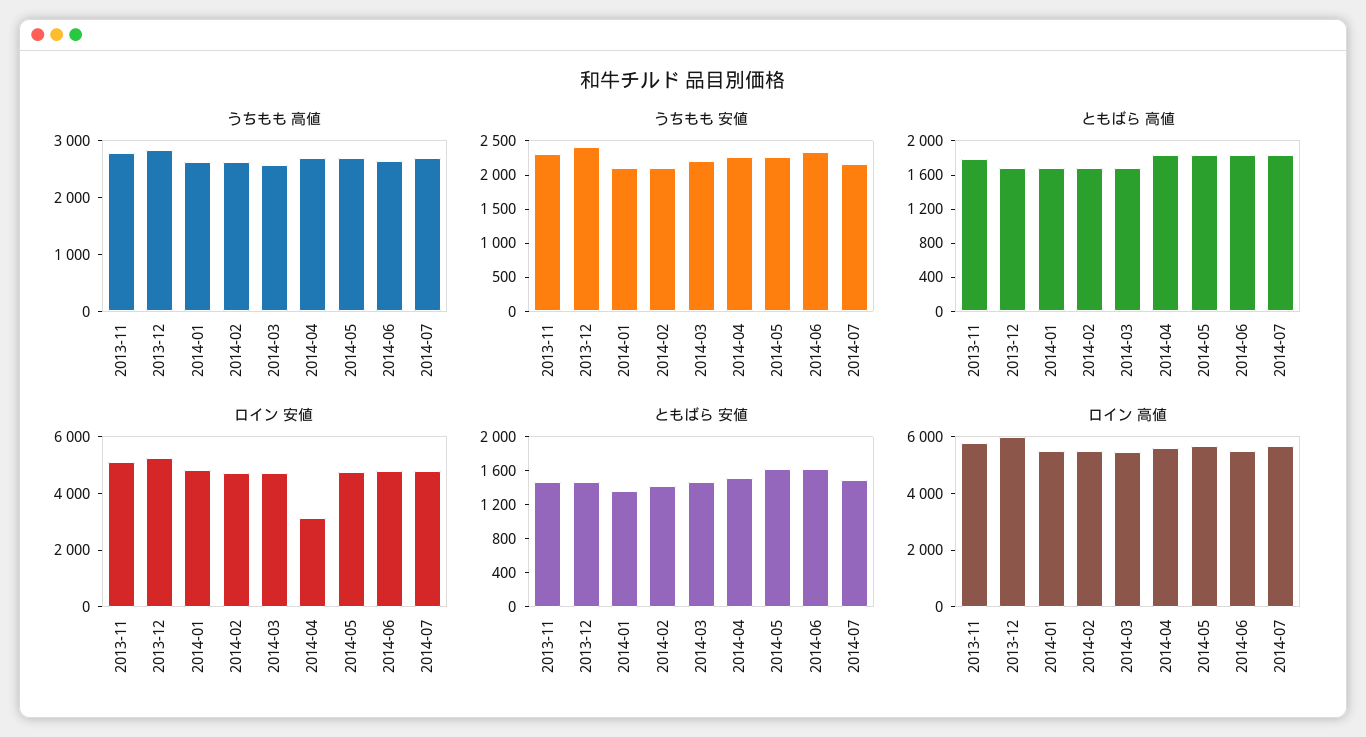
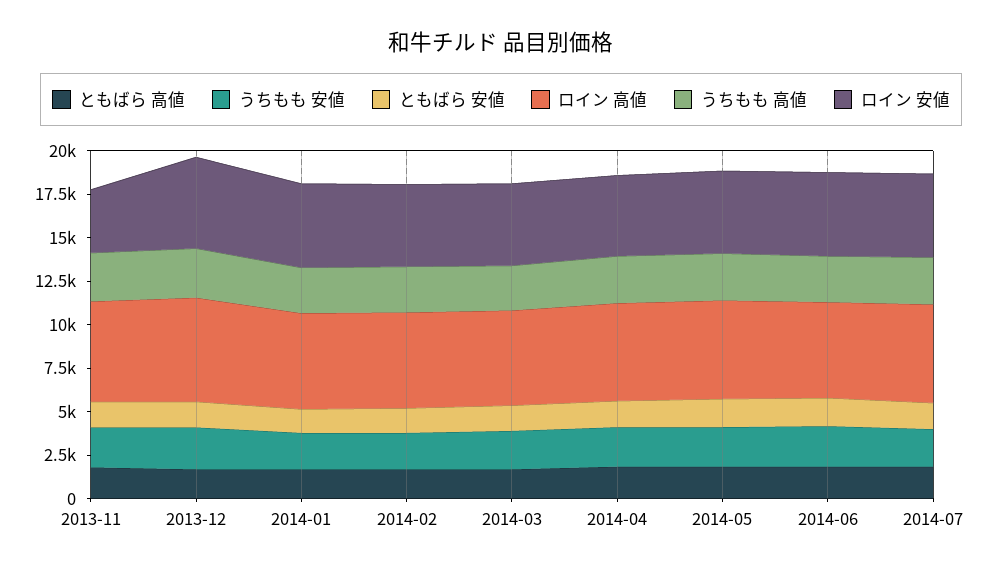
  {
    "うちもも 高値": {
      "2013-11": 2800,
      "2013-12": 2800,
      "2014-01": 2600,
      "2014-02": 2600,
      "2014-03": 2600,
      "2014-04": 2800,
      "2014-05": 2800,
      "2014-06": 2600,
      "2014-07": 2800
    },
    "うちもも 安値": {
      "2013-11": 2250,
      "2013-12": 2500,
      "2014-01": 2000,
      "2014-02": 2000,
      "2014-03": 2250,
      "2014-04": 2250,
      "2014-05": 2250,
      "2014-06": 2250,
      "2014-07": 2250
    },
    "ともばら 高値": {
      "2013-11": 1800,
      "2013-12": 1700,
      "2014-01": 1700,
      "2014-02": 1700,
      "2014-03": 1700,
      "2014-04": 1800,
      "2014-05": 1800,
      "2014-06": 1800,
      "2014-07": 1800
    },
    "ロイン 安値": {
-     "2013-11": 5000,
+     "2013-11": 3500,
      "2013-12": 5500,
      "2014-01": 5000,
      "2014-02": 4500,
      "2014-03": 4500,
-     "2014-04": 3000,
+     "2014-04": 4500,
      "2014-05": 5000,
      "2014-06": 5000,
      "2014-07": 5000
    },
    "ともばら 安値": {
      "2013-11": 1500,
      "2013-12": 1500,
      "2014-01": 1400,
      "2014-02": 1400,
      "2014-03": 1500,
      "2014-04": 1500,
      "2014-05": 1600,
      "2014-06": 1600,
      "2014-07": 1500
    },
    "ロイン 高値": {
      "2013-11": 6000,
      "2013-12": 6000,
      "2014-01": 5500,
      "2014-02": 5500,
      "2014-03": 5500,
      "2014-04": 5500,
      "2014-05": 5500,
      "2014-06": 5500,
      "2014-07": 5500
    }
  }

